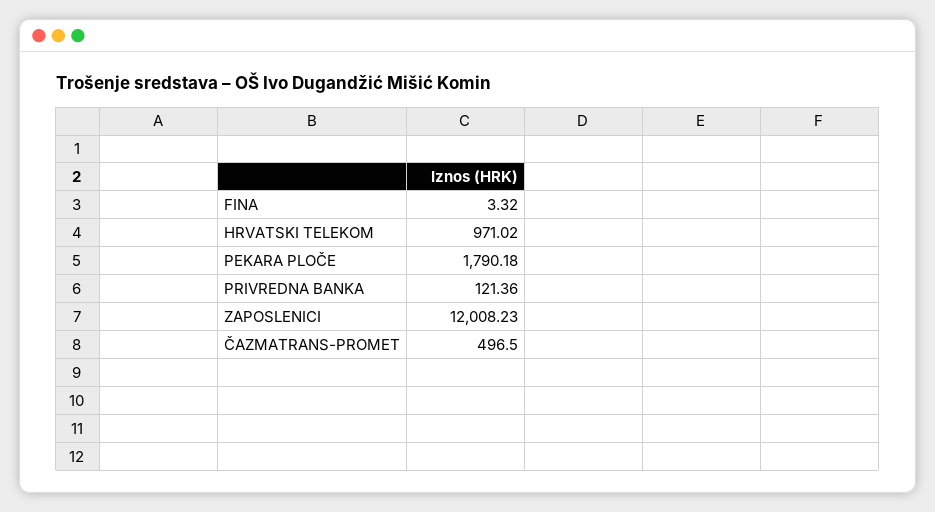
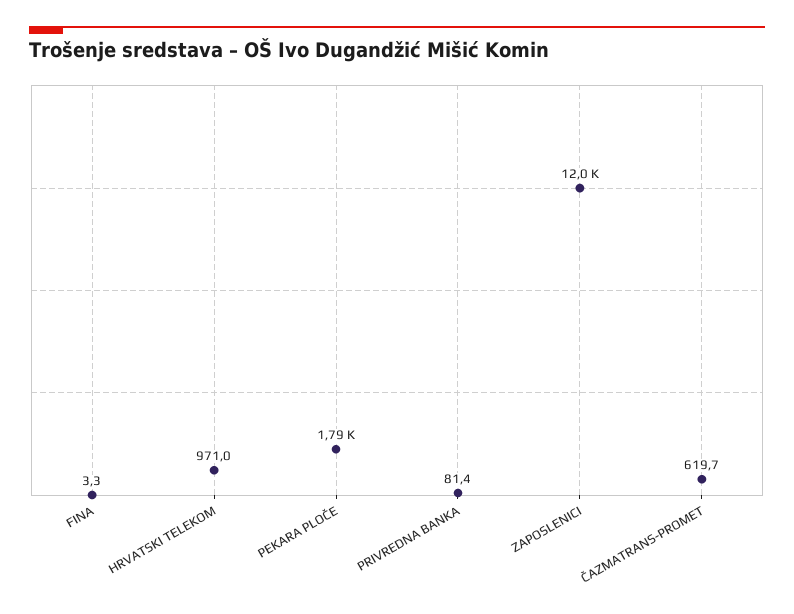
  {
    "FINA": 3.32,
    "HRVATSKI TELEKOM": 971.02,
    "PEKARA PLOČE": 1790.18,
-   "PRIVREDNA BANKA": 121.36,
+   "PRIVREDNA BANKA": 81.4,
    "ZAPOSLENICI": 12008.23,
-   "ČAZMATRANS-PROMET": 496.5
+   "ČAZMATRANS-PROMET": 619.7
  }

